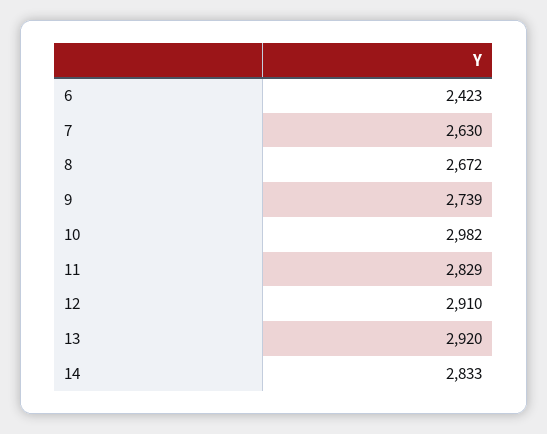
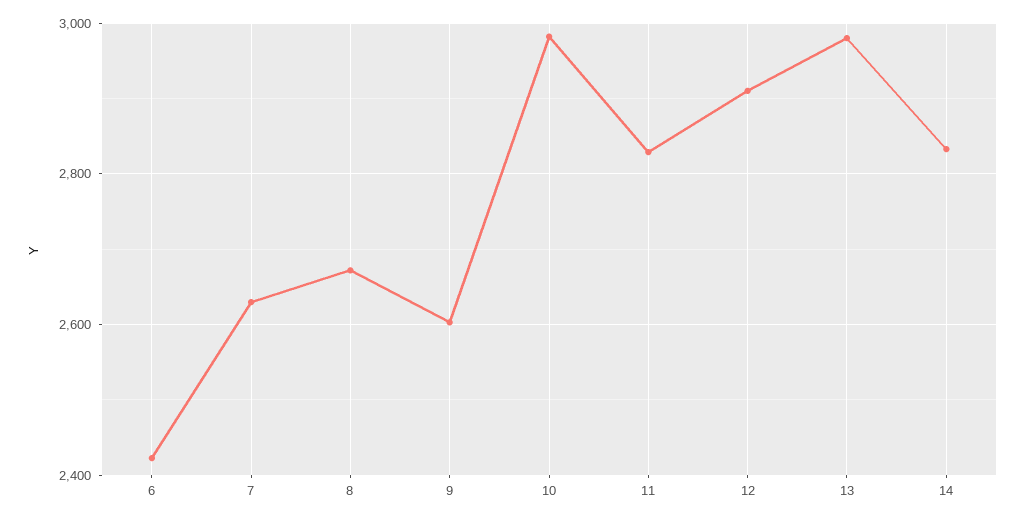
  {
    "6": 2423,
    "7": 2630,
    "8": 2672,
-   "9": 2739,
+   "9": 2600,
    "10": 2982,
    "11": 2829,
    "12": 2910,
-   "13": 2920,
+   "13": 2980,
    "14": 2833
  }

